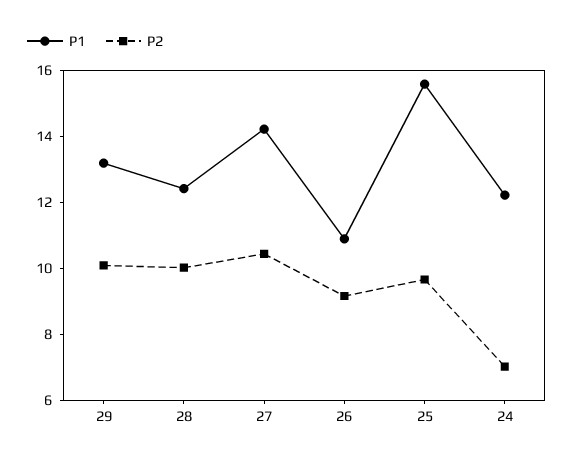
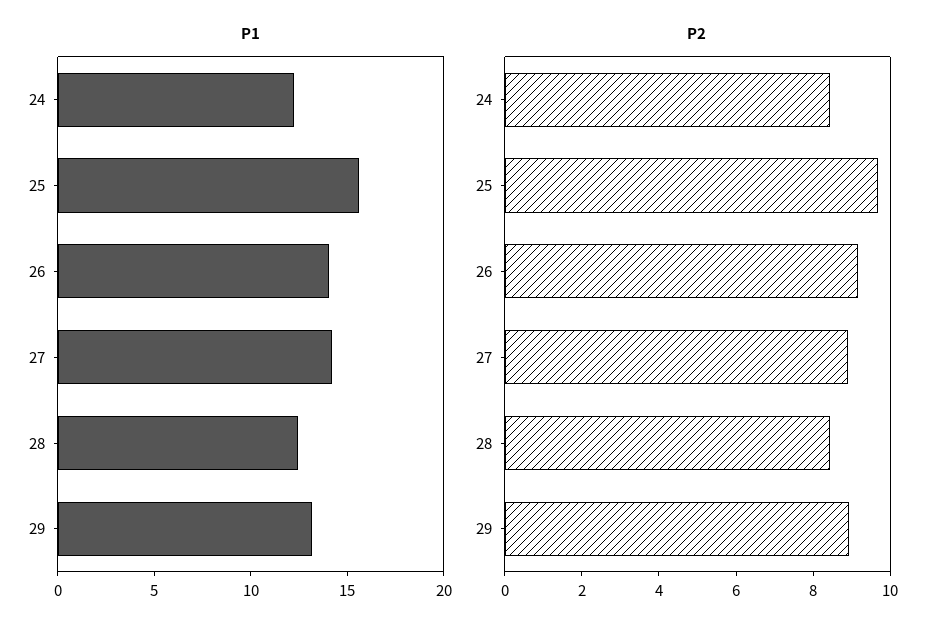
  {
    "P1": {
      "29": 13,
      "28": 12.5,
      "27": 14,
-     "26": 11,
+     "26": 14,
      "25": 15.5,
      "24": 12
    },
    "P2": {
-     "29": 10,
+     "29": 9,
-     "28": 10,
+     "28": 8.5,
-     "27": 10.5,
+     "27": 9,
      "26": 9,
      "25": 9.5,
-     "24": 7
+     "24": 8.5
    }
  }

